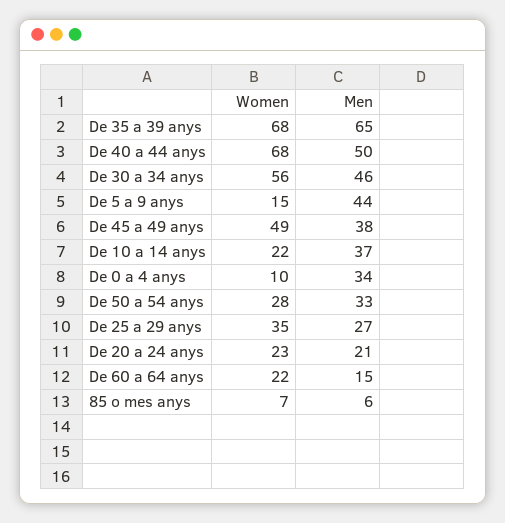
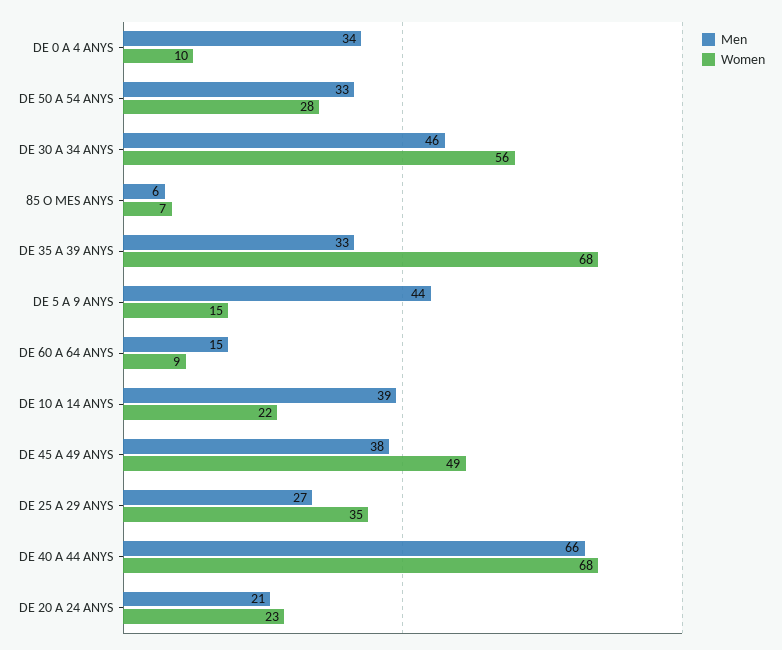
  {
    "Women": {
      "De 35 a 39 anys": 68,
      "De 40 a 44 anys": 68,
      "De 30 a 34 anys": 56,
      "De 5 a 9 anys": 15,
      "De 45 a 49 anys": 49,
      "De 10 a 14 anys": 22,
      "De 0 a 4 anys": 10,
      "De 50 a 54 anys": 28,
      "De 25 a 29 anys": 35,
      "De 20 a 24 anys": 23,
-     "De 60 a 64 anys": 22,
+     "De 60 a 64 anys": 9,
      "85 o mes anys": 7
    },
    "Men": {
-     "De 35 a 39 anys": 65,
+     "De 35 a 39 anys": 33,
-     "De 40 a 44 anys": 50,
+     "De 40 a 44 anys": 66,
      "De 30 a 34 anys": 46,
      "De 5 a 9 anys": 44,
      "De 45 a 49 anys": 38,
-     "De 10 a 14 anys": 37,
+     "De 10 a 14 anys": 39,
      "De 0 a 4 anys": 34,
      "De 50 a 54 anys": 33,
      "De 25 a 29 anys": 27,
      "De 20 a 24 anys": 21,
      "De 60 a 64 anys": 15,
      "85 o mes anys": 6
    }
  }

